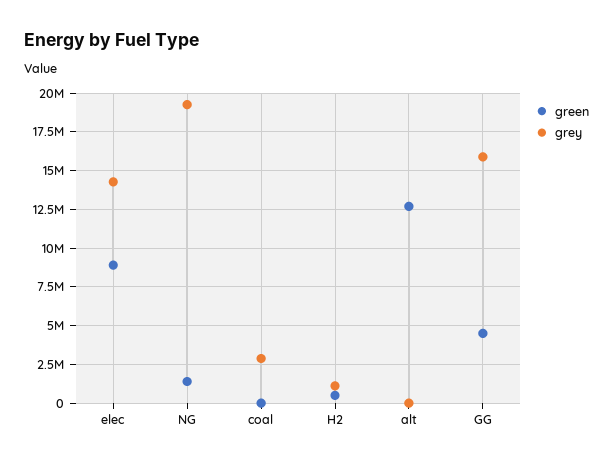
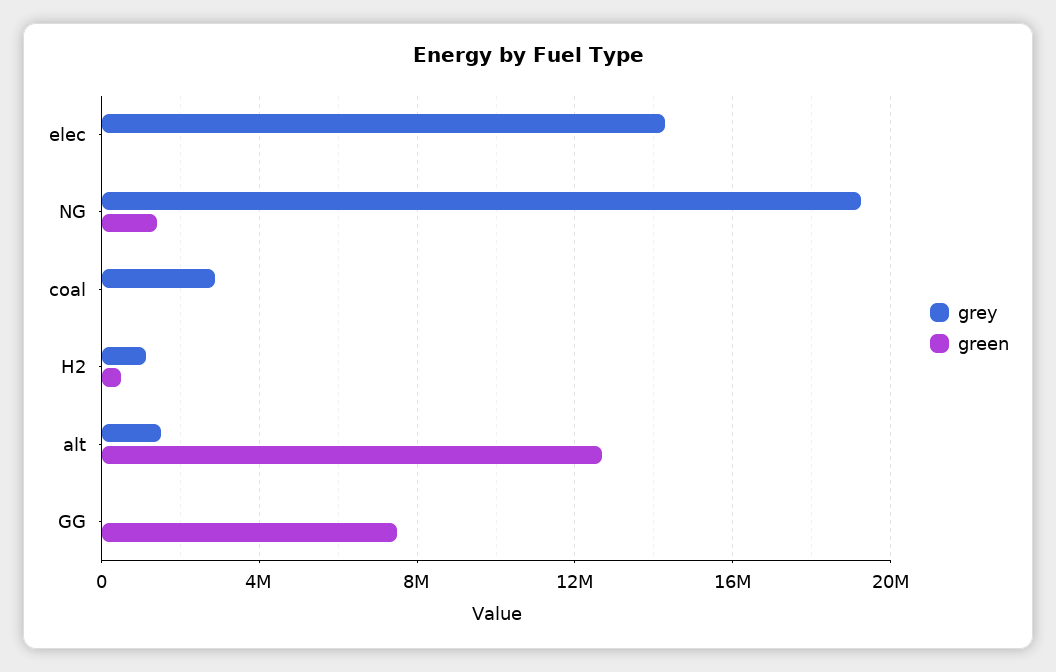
  {
    "green": {
-     "elec": 9000000,
+     "elec": 0,
      "NG": 1500000,
      "coal": 0,
      "H2": 500000,
      "alt": 12500000,
-     "GG": 4500000
+     "GG": 7500000
    },
    "grey": {
      "elec": 14500000,
      "NG": 19500000,
      "coal": 3000000,
      "H2": 1000000,
-     "alt": 0,
+     "alt": 1500000,
-     "GG": 16000000
+     "GG": 0
    }
  }

